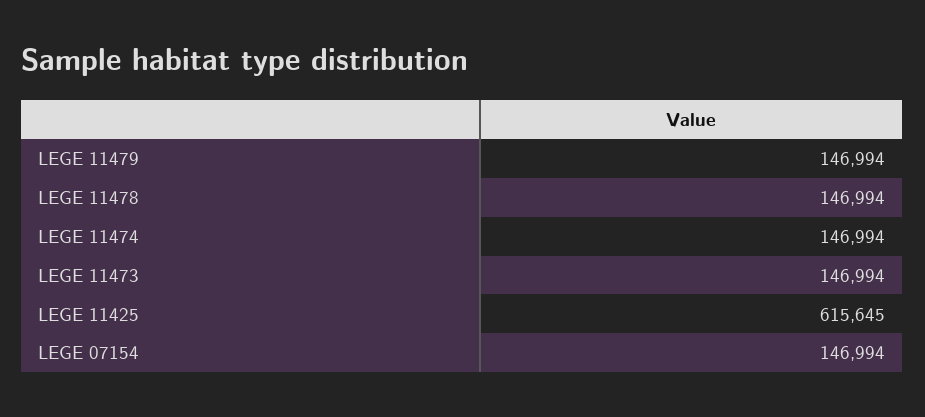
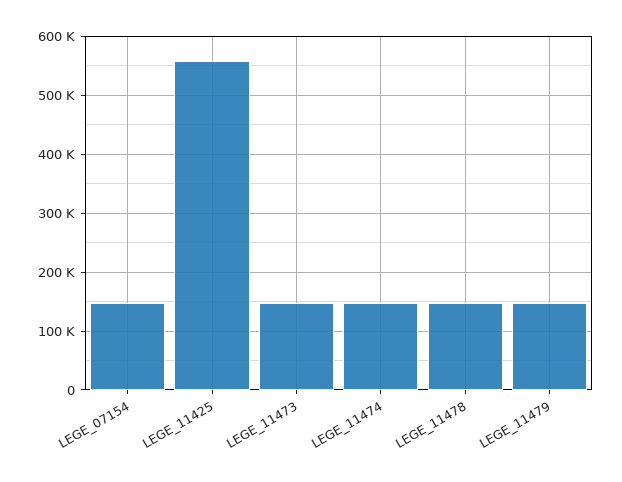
  {
    "LEGE 11479": 146994,
    "LEGE 11478": 146994,
    "LEGE 11474": 146994,
    "LEGE 11473": 146994,
-   "LEGE 11425": 615645,
+   "LEGE 11425": 560000,
    "LEGE 07154": 146994
  }

